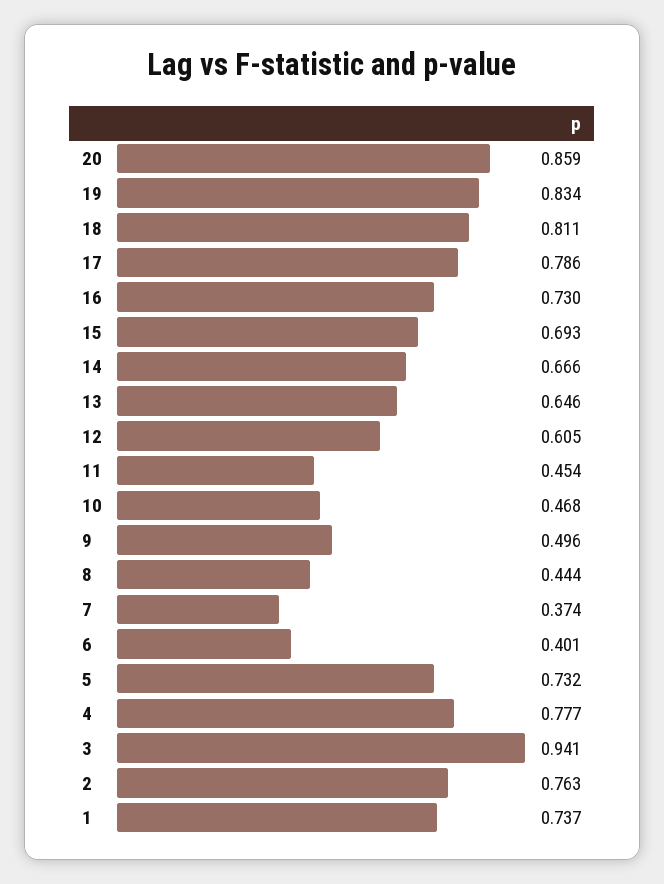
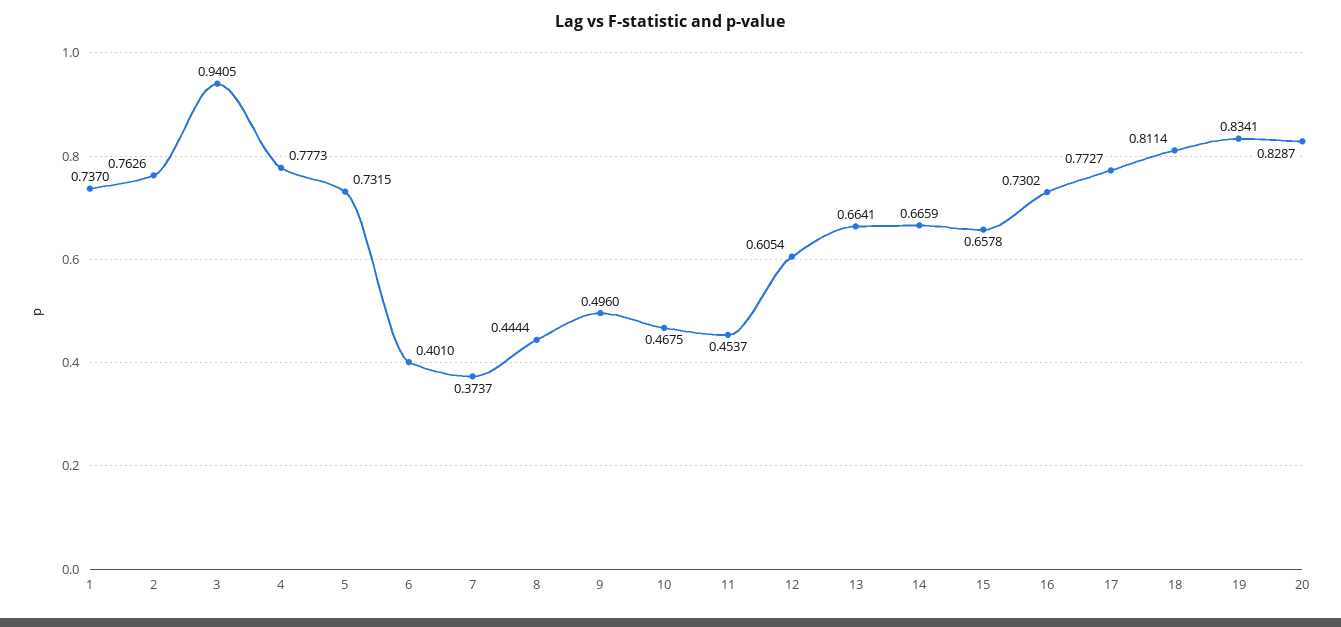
  {
-   "20": 0.859,
+   "20": 0.8287,
    "19": 0.8341,
    "18": 0.8114,
-   "17": 0.786,
+   "17": 0.7727,
    "16": 0.7302,
-   "15": 0.693,
+   "15": 0.6578,
    "14": 0.6659,
-   "13": 0.646,
+   "13": 0.6641,
    "12": 0.6054,
    "11": 0.4537,
    "10": 0.4675,
    "9": 0.496,
    "8": 0.4444,
    "7": 0.3737,
    "6": 0.401,
    "5": 0.7315,
    "4": 0.7773,
    "3": 0.9405,
    "2": 0.7626,
    "1": 0.737
  }

